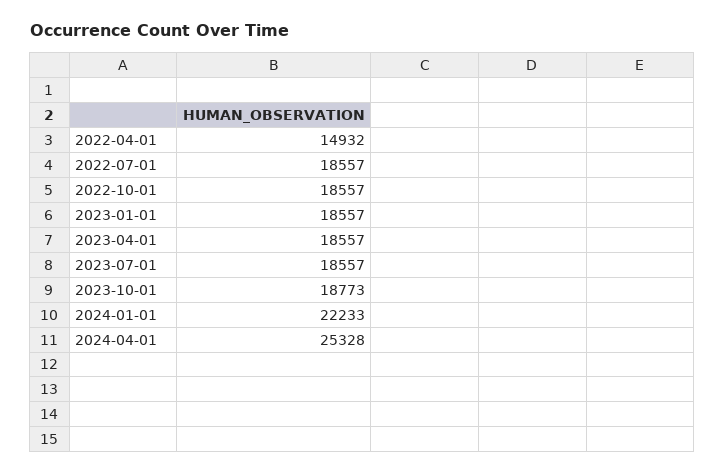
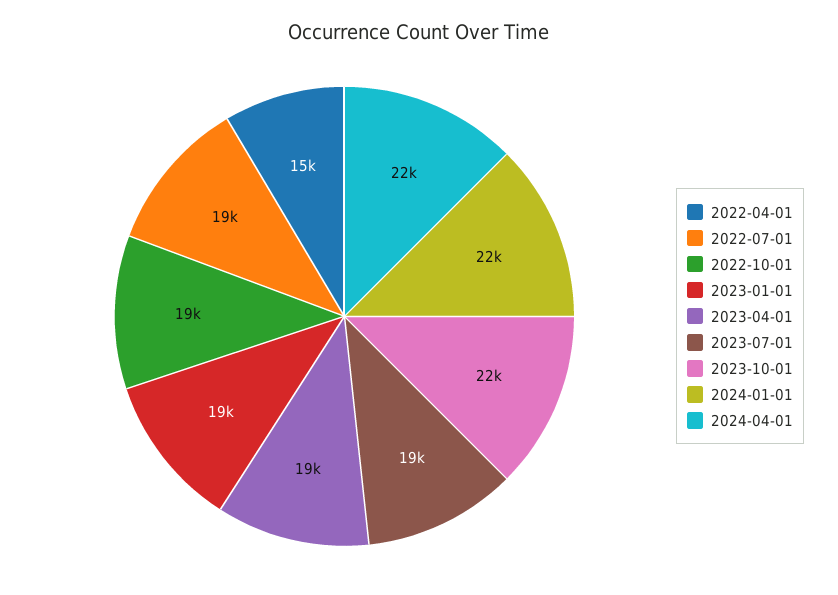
  {
    "2022-04-01": 14932,
    "2022-07-01": 18557,
    "2022-10-01": 18557,
    "2023-01-01": 18557,
    "2023-04-01": 18557,
    "2023-07-01": 18557,
-   "2023-10-01": 18773,
+   "2023-10-01": 22000,
    "2024-01-01": 22233,
-   "2024-04-01": 25328
+   "2024-04-01": 22000
  }

